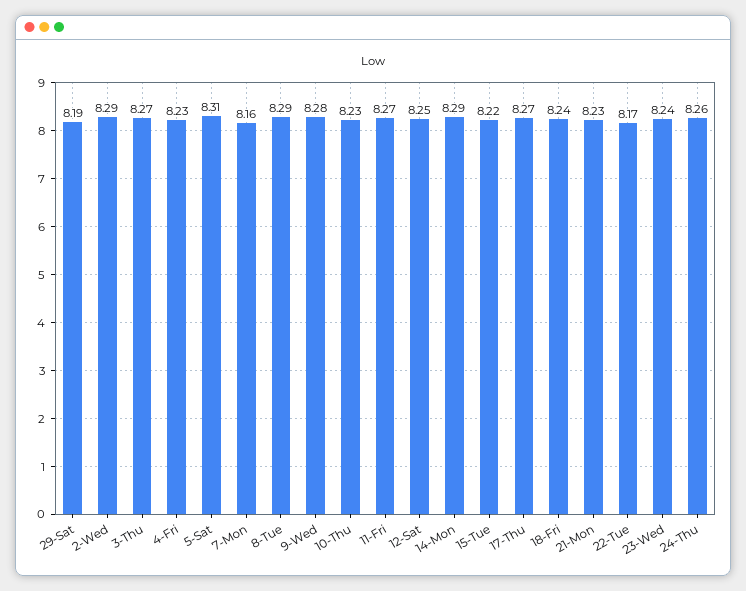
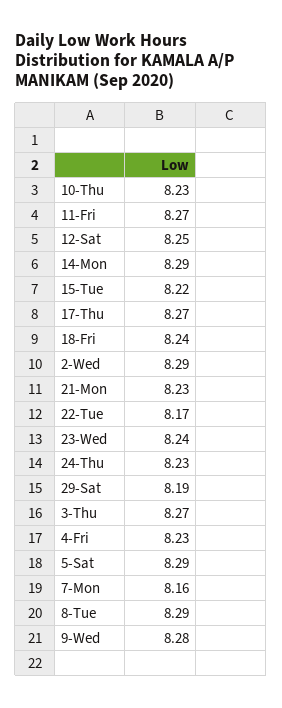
  {
    "29-Sat": 8.19,
    "2-Wed": 8.29,
    "3-Thu": 8.27,
    "4-Fri": 8.23,
-   "5-Sat": 8.31,
+   "5-Sat": 8.29,
    "7-Mon": 8.16,
    "8-Tue": 8.29,
    "9-Wed": 8.28,
    "10-Thu": 8.23,
    "11-Fri": 8.27,
    "12-Sat": 8.25,
    "14-Mon": 8.29,
    "15-Tue": 8.22,
    "17-Thu": 8.27,
    "18-Fri": 8.24,
    "21-Mon": 8.23,
    "22-Tue": 8.17,
    "23-Wed": 8.24,
-   "24-Thu": 8.26
+   "24-Thu": 8.23
  }

